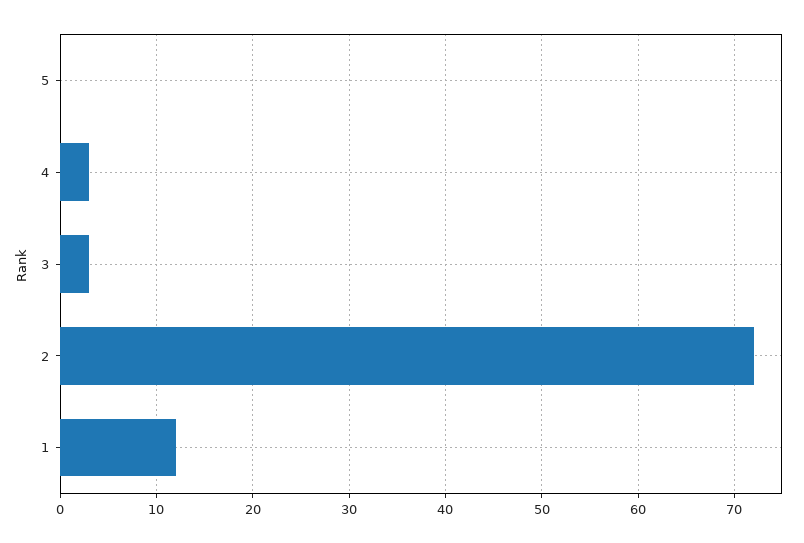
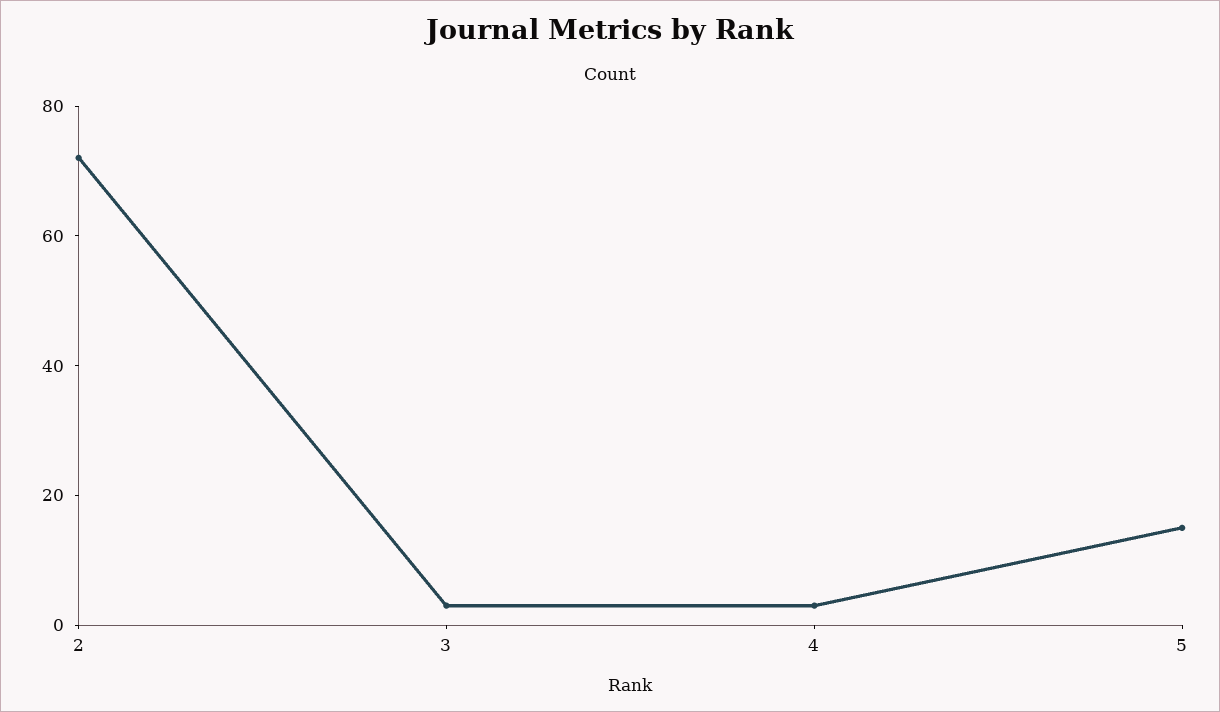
  {
-   "5": 0,
+   "5": 15,
    "4": 3,
    "3": 3,
-   "2": 72,
+   "2": 72
-   "1": 12
  }

